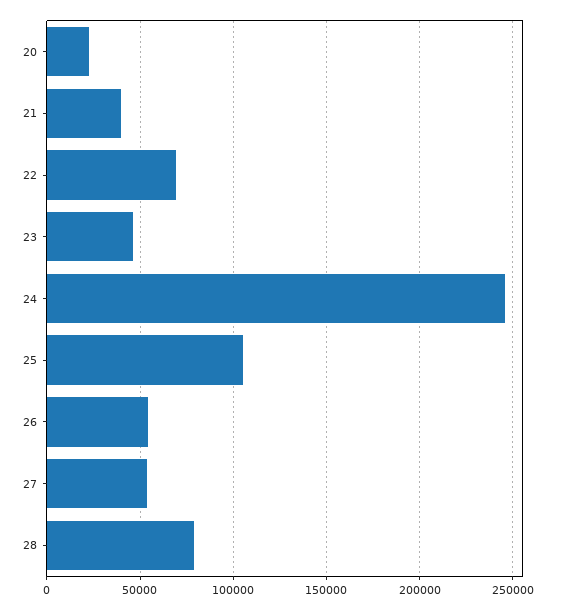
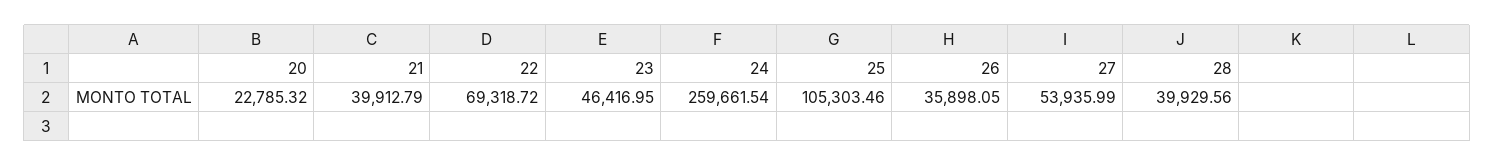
  {
    "20": 22785.32,
    "21": 39912.79,
    "22": 69318.72,
    "23": 46416.95,
-   "24": 245000,
+   "24": 259661.54,
    "25": 105303.46,
-   "26": 55000,
+   "26": 35898.05,
    "27": 53935.99,
-   "28": 80000
+   "28": 39929.56
  }

